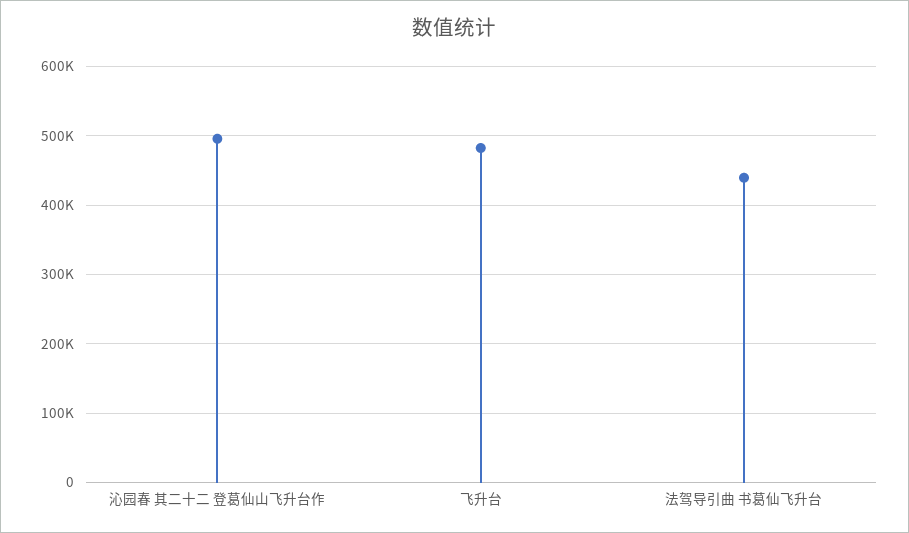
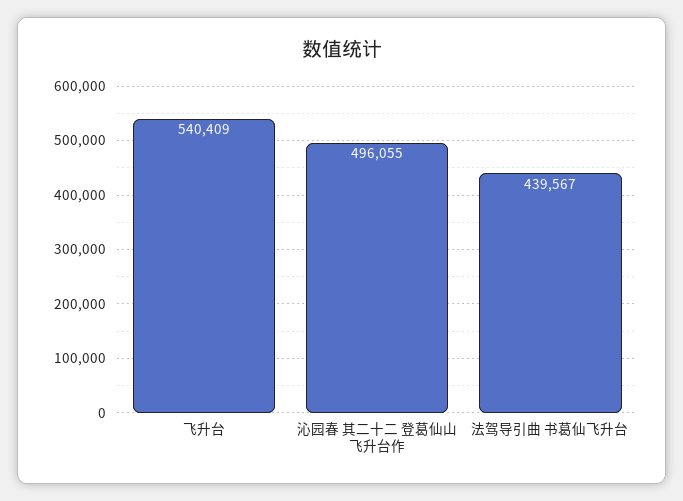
  {
    "沁园春 其二十二 登葛仙山飞升台作": 496055,
-   "飞升台": 480000,
+   "飞升台": 540409,
    "法驾导引曲 书葛仙飞升台": 439567
  }

